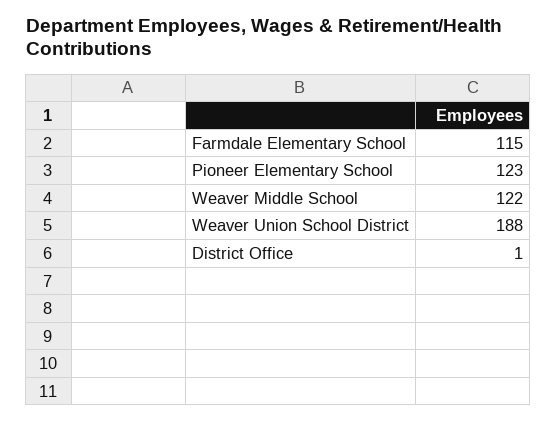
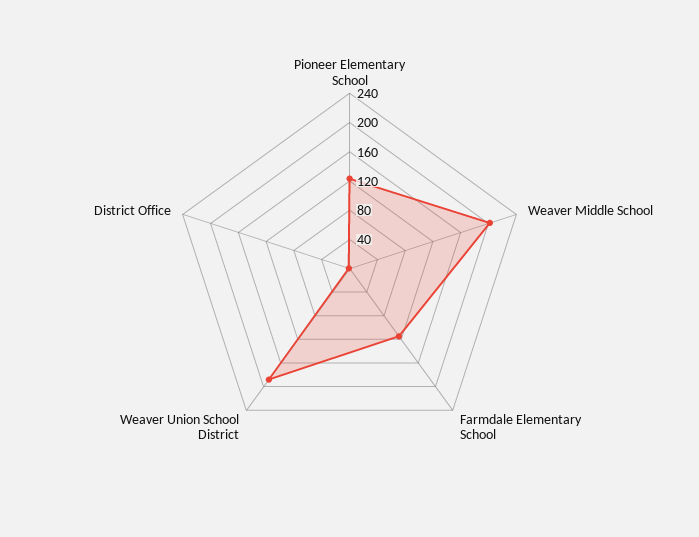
  {
    "Farmdale Elementary School": 115,
    "Pioneer Elementary School": 123,
-   "Weaver Middle School": 122,
+   "Weaver Middle School": 200,
    "Weaver Union School District": 188,
    "District Office": 1
  }

